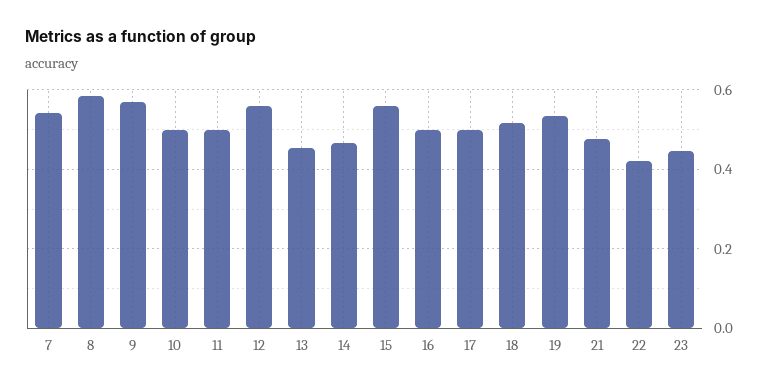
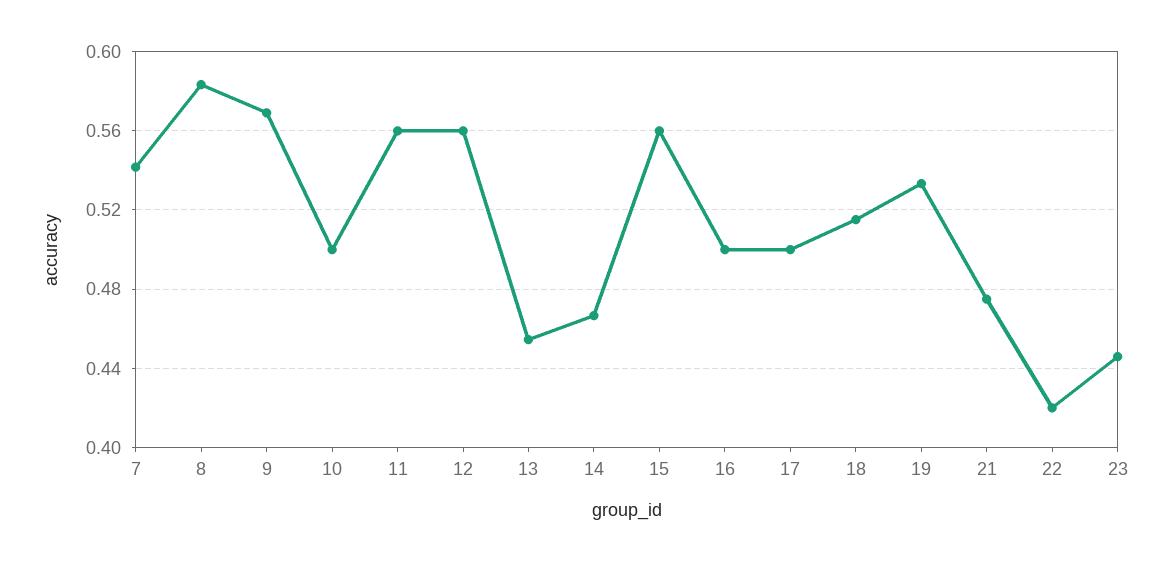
  {
    "7": 0.54,
    "8": 0.585,
    "9": 0.57,
    "10": 0.5,
-   "11": 0.5,
+   "11": 0.56,
    "12": 0.56,
    "13": 0.455,
    "14": 0.465,
    "15": 0.56,
    "16": 0.5,
    "17": 0.5,
    "18": 0.515,
    "19": 0.535,
    "21": 0.475,
    "22": 0.42,
    "23": 0.445
  }

